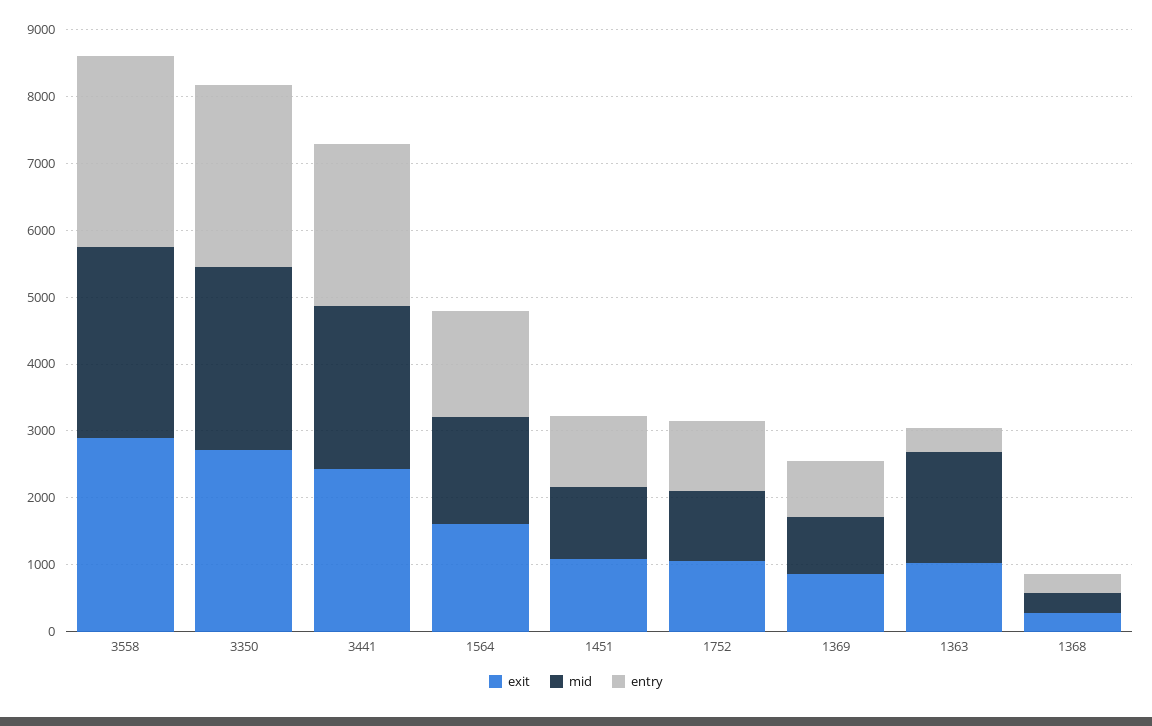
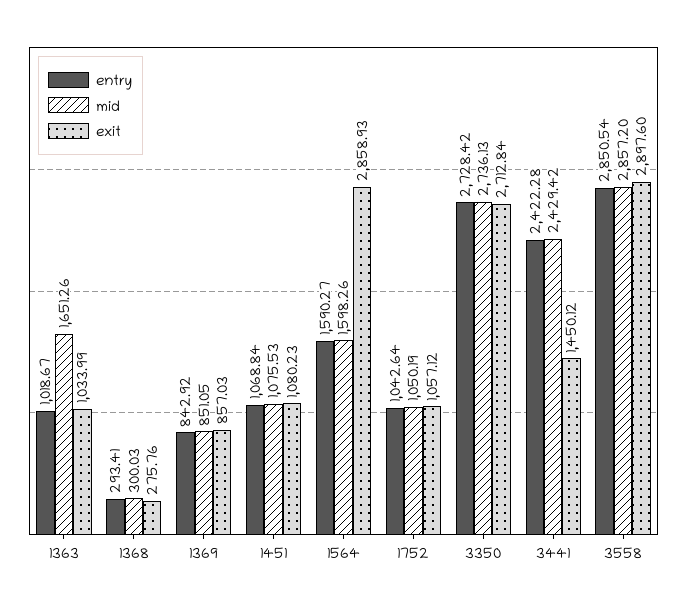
  {
    "exit": {
      "3558": 2897.6,
      "3350": 2712.84,
-     "3441": 2400,
+     "3441": 1450.12,
-     "1564": 1600,
+     "1564": 2858.93,
      "1451": 1080.23,
      "1752": 1057.12,
      "1369": 857.03,
      "1363": 1033.99,
      "1368": 275.76
    },
    "mid": {
      "3558": 2857.2,
      "3350": 2736.13,
      "3441": 2429.42,
      "1564": 1598.26,
      "1451": 1075.53,
      "1752": 1050.19,
      "1369": 851.05,
      "1363": 1651.26,
      "1368": 300.03
    },
    "entry": {
      "3558": 2850.54,
      "3350": 2728.42,
      "3441": 2422.28,
      "1564": 1590.27,
      "1451": 1068.84,
      "1752": 1042.64,
      "1369": 842.92,
-     "1363": 400,
+     "1363": 1018.67,
      "1368": 293.41
    }
  }

